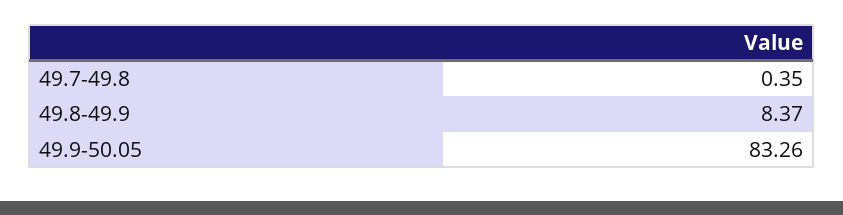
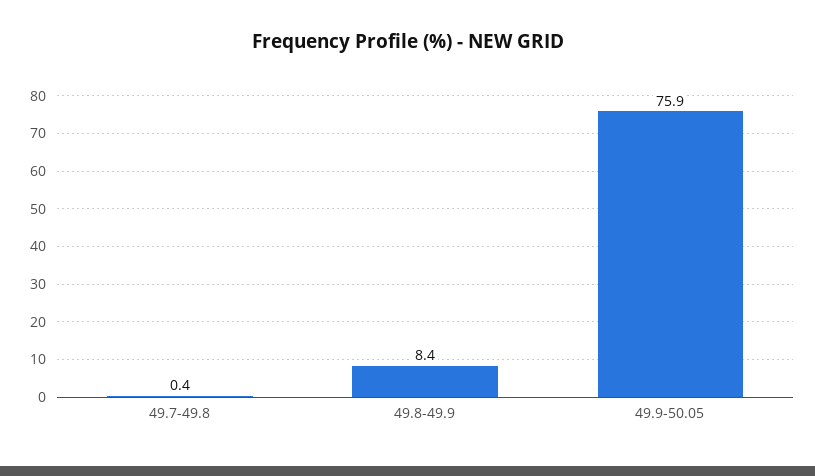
  {
    "49.7-49.8": 0.35,
    "49.8-49.9": 8.37,
-   "49.9-50.05": 83.26
+   "49.9-50.05": 75.9
  }

